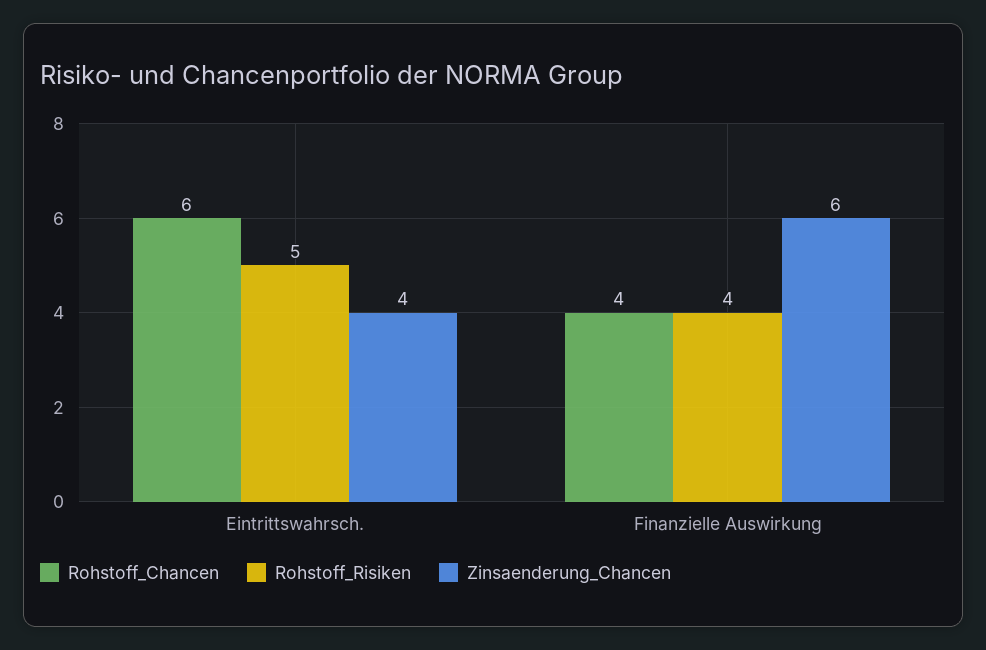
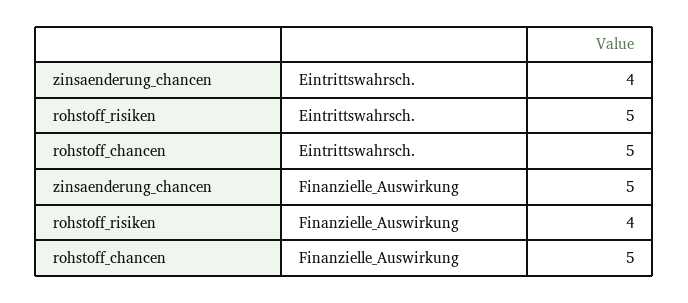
  {
    "Rohstoff_Chancen": {
-     "Eintrittswahrsch.": 6,
+     "Eintrittswahrsch.": 5,
-     "Finanzielle Auswirkung": 4
+     "Finanzielle Auswirkung": 5
    },
    "Rohstoff_Risiken": {
      "Eintrittswahrsch.": 5,
      "Finanzielle Auswirkung": 4
    },
    "Zinsaenderung_Chancen": {
      "Eintrittswahrsch.": 4,
-     "Finanzielle Auswirkung": 6
+     "Finanzielle Auswirkung": 5
    }
  }

